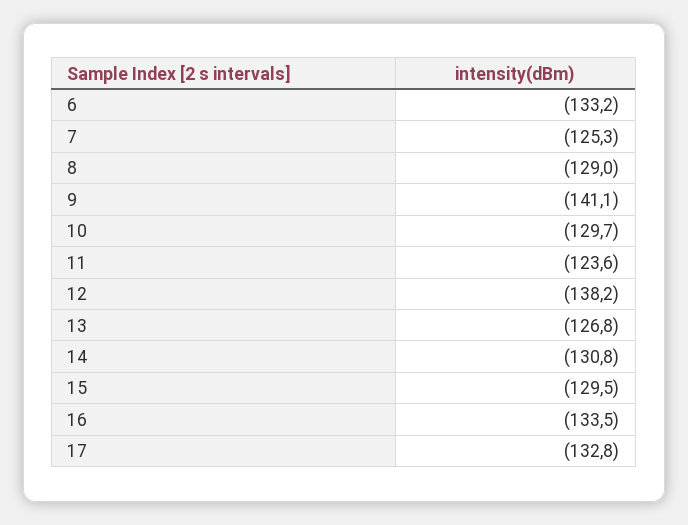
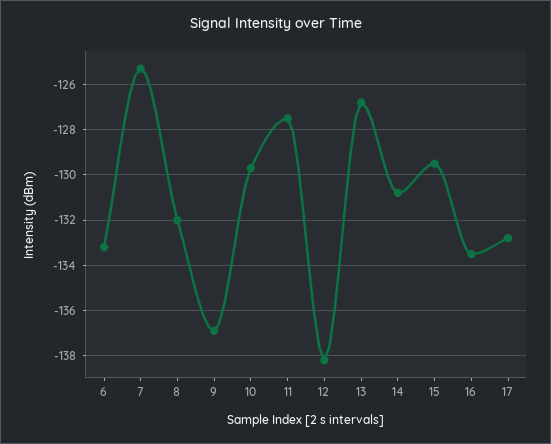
  {
    "6": -133.2,
    "7": -125.3,
-   "8": -129,
+   "8": -132,
-   "9": -141.1,
+   "9": -137,
    "10": -129.7,
-   "11": -123.6,
+   "11": -127.5,
    "12": -138.2,
    "13": -126.8,
    "14": -130.8,
    "15": -129.5,
    "16": -133.5,
    "17": -132.8
  }

